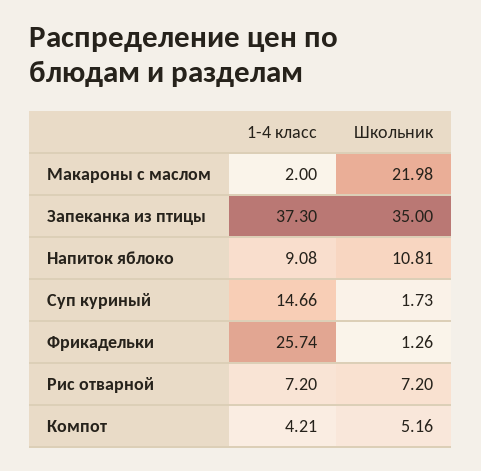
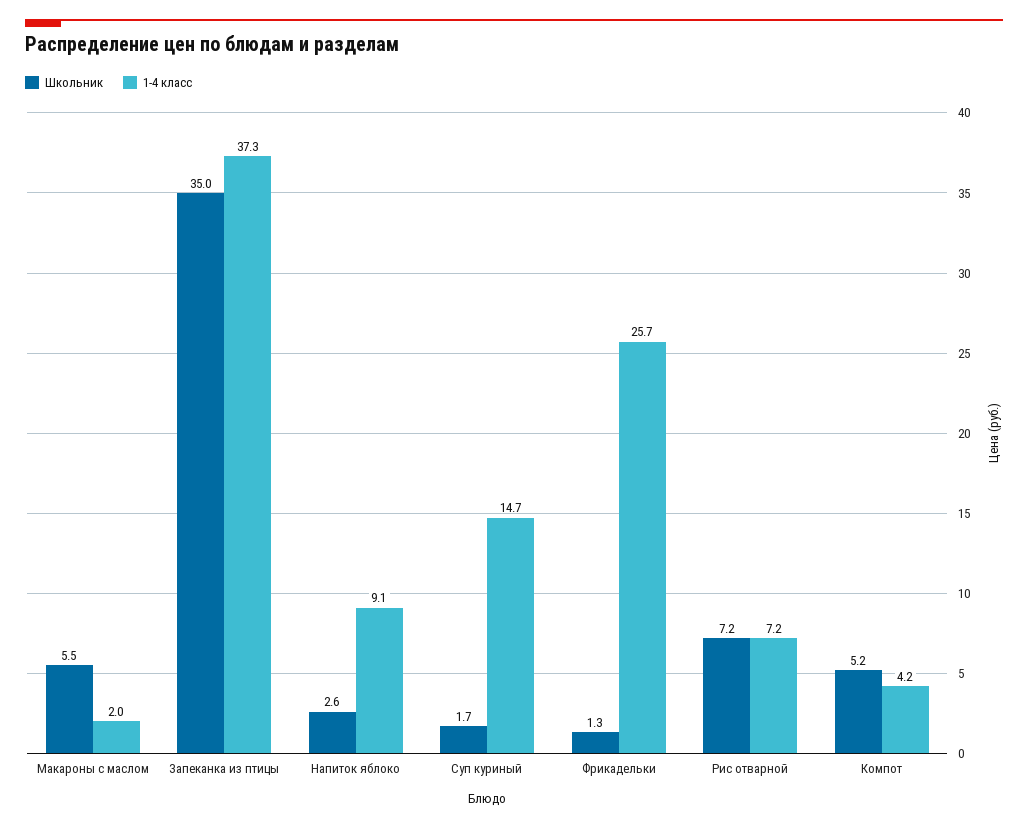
  {
    "1-4 класс": {
      "Макароны с маслом": 2,
      "Запеканка из птицы": 37.3,
      "Напиток яблоко": 9.08,
      "Суп куриный": 14.66,
      "Фрикадельки": 25.74,
      "Рис отварной": 7.2,
      "Компот": 4.21
    },
    "Школьник": {
-     "Макароны с маслом": 21.98,
+     "Макароны с маслом": 5.5,
      "Запеканка из птицы": 35,
-     "Напиток яблоко": 10.81,
+     "Напиток яблоко": 2.6,
      "Суп куриный": 1.73,
      "Фрикадельки": 1.26,
      "Рис отварной": 7.2,
      "Компот": 5.16
    }
  }

